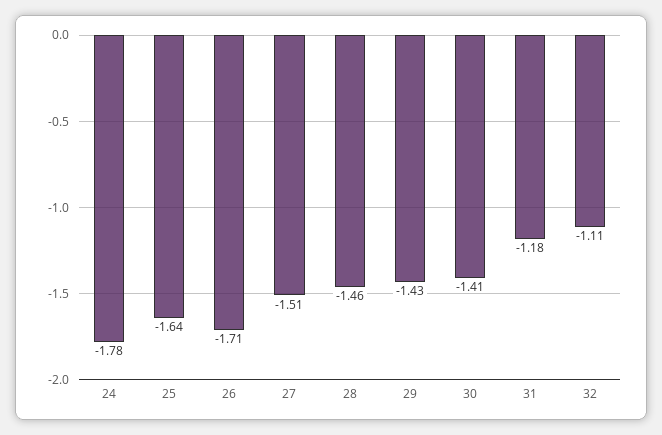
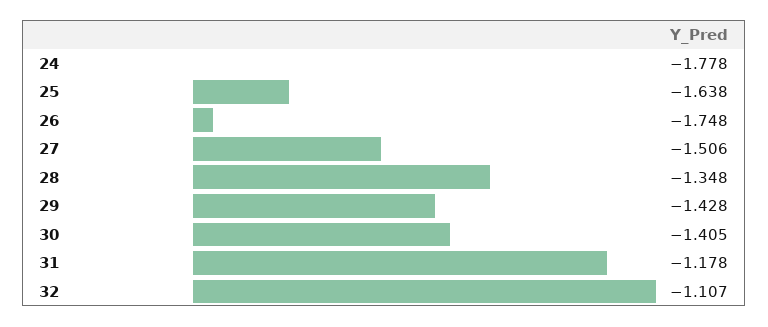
  {
    "24": -1.778,
    "25": -1.638,
-   "26": -1.71,
+   "26": -1.748,
    "27": -1.506,
-   "28": -1.46,
+   "28": -1.348,
    "29": -1.428,
    "30": -1.405,
    "31": -1.178,
    "32": -1.107
  }

